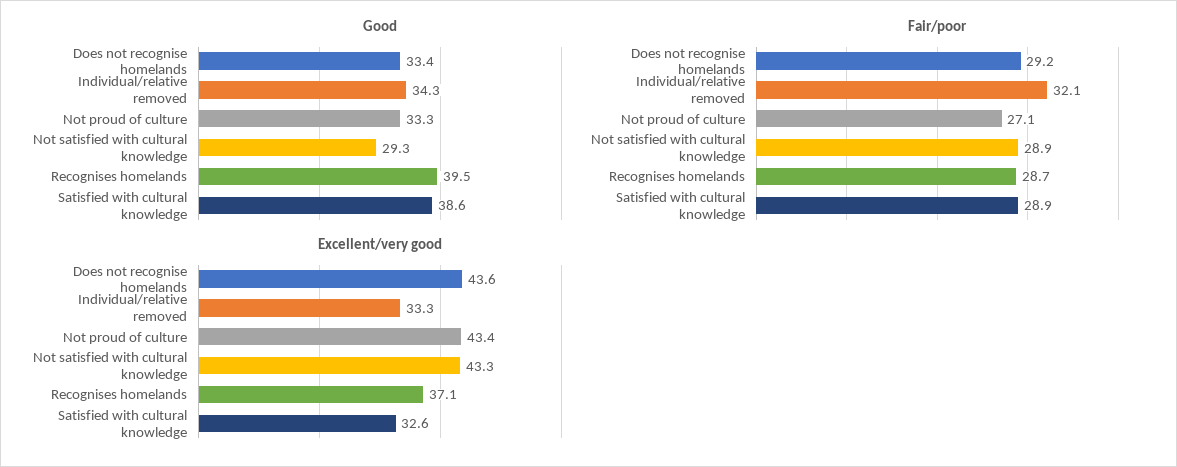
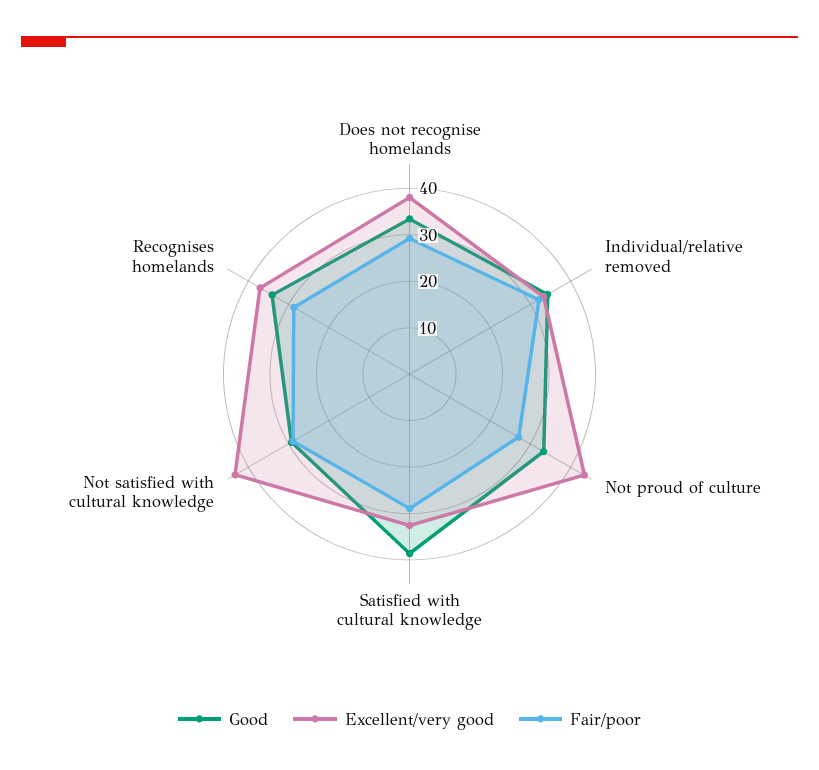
  {
    "Good": {
      "Does not recognise homelands": 33.4,
      "Individual/relative removed": 34.3,
      "Not proud of culture": 33.3,
      "Not satisfied with cultural knowledge": 29.3,
-     "Recognises homelands": 39.5,
+     "Recognises homelands": 34,
      "Satisfied with cultural knowledge": 38.6
    },
    "Fair/poor": {
      "Does not recognise homelands": 29.2,
      "Individual/relative removed": 32.1,
      "Not proud of culture": 27.1,
      "Not satisfied with cultural knowledge": 28.9,
      "Recognises homelands": 28.7,
      "Satisfied with cultural knowledge": 28.9
    },
    "Excellent/very good": {
-     "Does not recognise homelands": 43.6,
+     "Does not recognise homelands": 38,
      "Individual/relative removed": 33.3,
      "Not proud of culture": 43.4,
      "Not satisfied with cultural knowledge": 43.3,
      "Recognises homelands": 37.1,
      "Satisfied with cultural knowledge": 32.6
    }
  }

